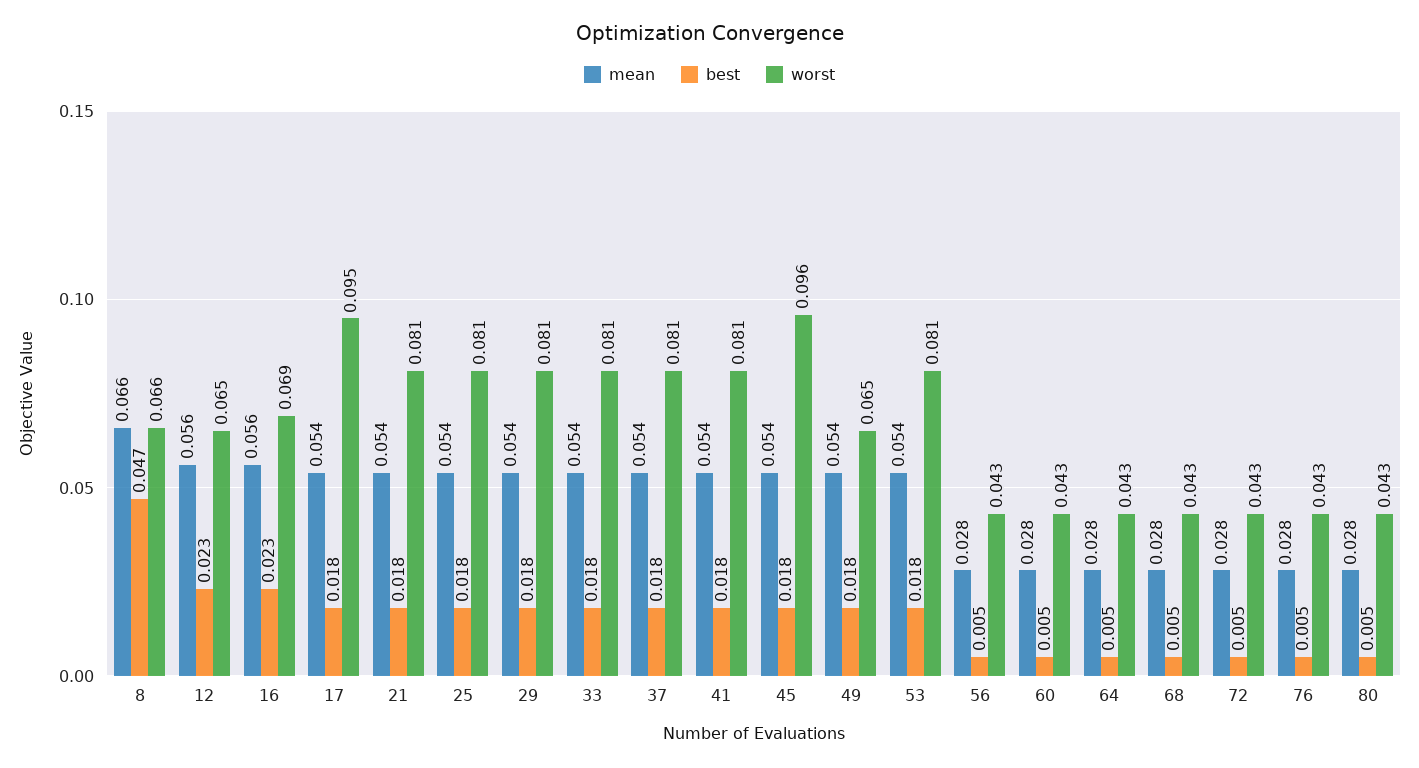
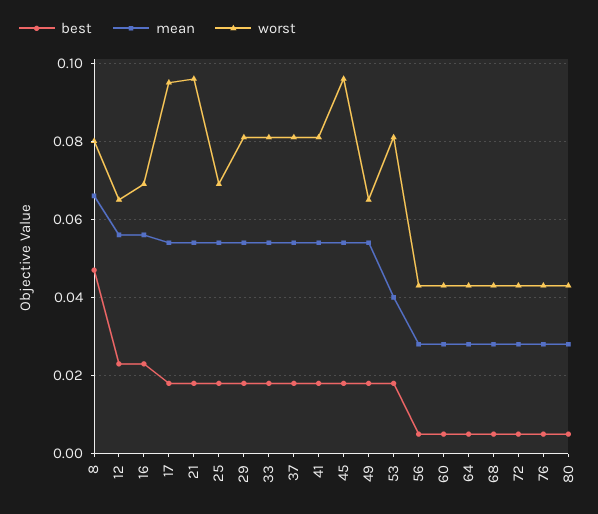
  {
    "mean": {
      "8": 0.066,
      "12": 0.056,
      "16": 0.056,
      "17": 0.054,
      "21": 0.054,
      "25": 0.054,
      "29": 0.054,
      "33": 0.054,
      "37": 0.054,
      "41": 0.054,
      "45": 0.054,
      "49": 0.054,
-     "53": 0.054,
+     "53": 0.04,
      "56": 0.028,
      "60": 0.028,
      "64": 0.028,
      "68": 0.028,
      "72": 0.028,
      "76": 0.028,
      "80": 0.028
    },
    "best": {
      "8": 0.047,
      "12": 0.023,
      "16": 0.023,
      "17": 0.018,
      "21": 0.018,
      "25": 0.018,
      "29": 0.018,
      "33": 0.018,
      "37": 0.018,
      "41": 0.018,
      "45": 0.018,
      "49": 0.018,
      "53": 0.018,
      "56": 0.005,
      "60": 0.005,
      "64": 0.005,
      "68": 0.005,
      "72": 0.005,
      "76": 0.005,
      "80": 0.005
    },
    "worst": {
-     "8": 0.066,
+     "8": 0.08,
      "12": 0.065,
      "16": 0.069,
      "17": 0.095,
-     "21": 0.081,
+     "21": 0.095,
-     "25": 0.081,
+     "25": 0.07,
      "29": 0.081,
      "33": 0.081,
      "37": 0.081,
      "41": 0.081,
      "45": 0.096,
      "49": 0.065,
      "53": 0.081,
      "56": 0.043,
      "60": 0.043,
      "64": 0.043,
      "68": 0.043,
      "72": 0.043,
      "76": 0.043,
      "80": 0.043
    }
  }

